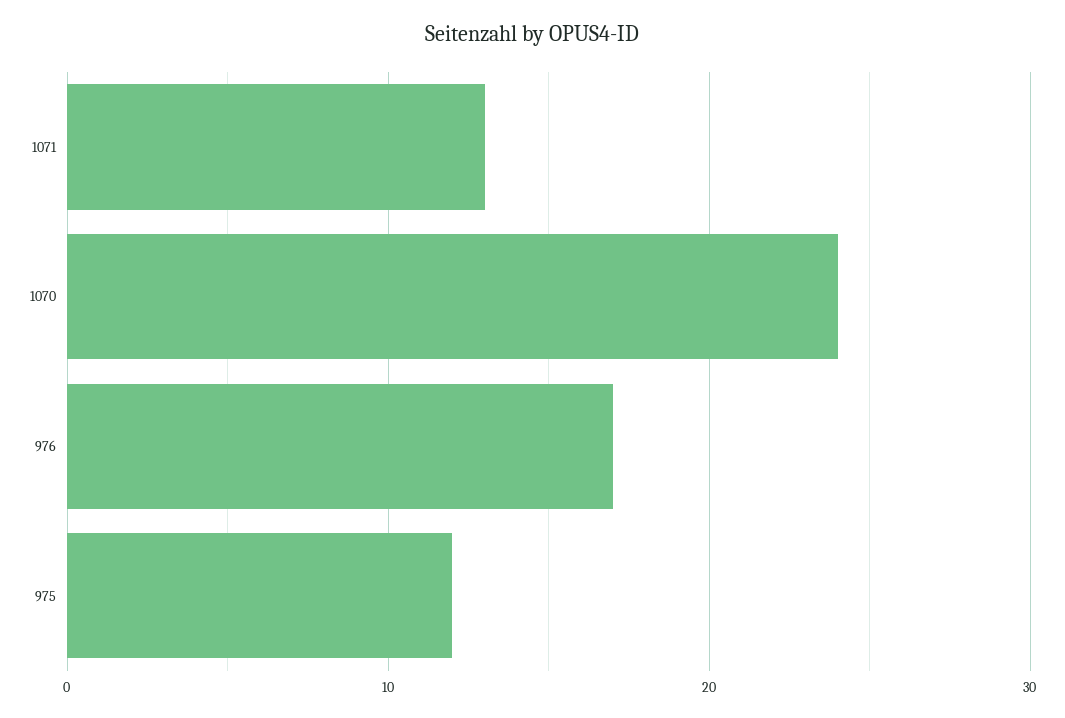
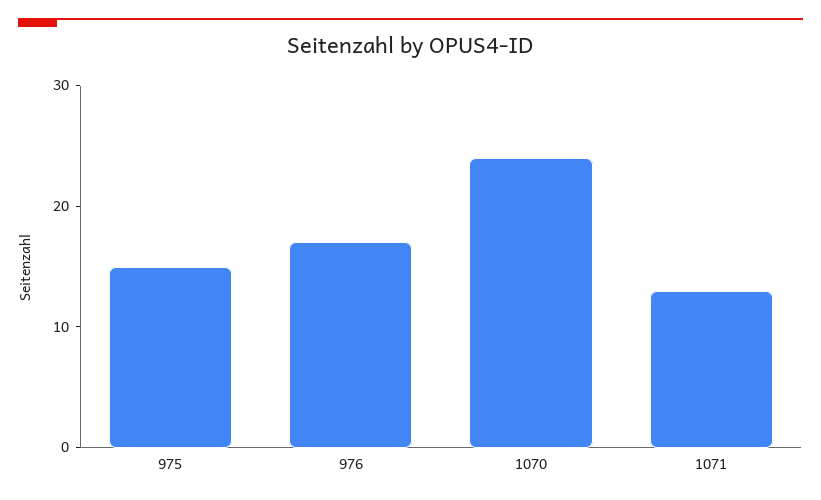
  {
    "1071": 13,
    "1070": 24,
    "976": 17,
-   "975": 12
+   "975": 15
  }

